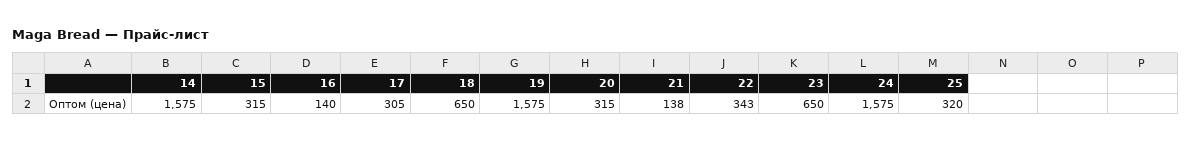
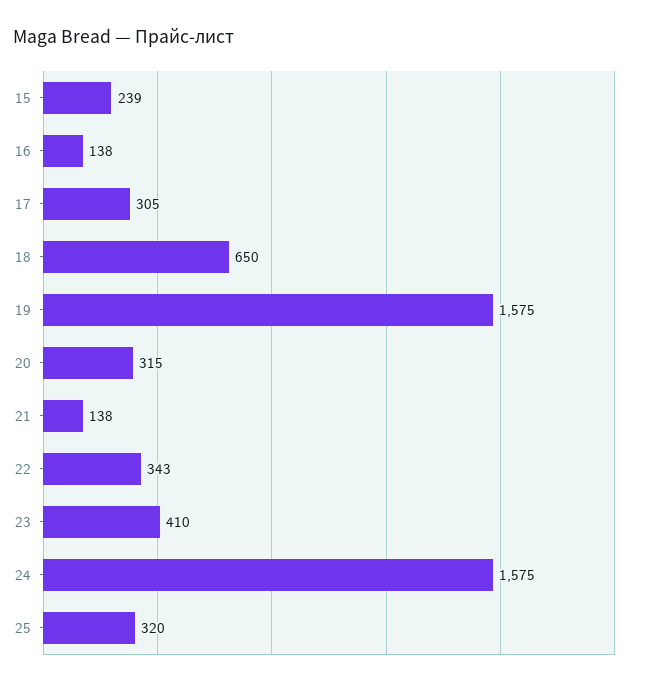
  {
-   "14": 1575,
-   "15": 315,
+   "15": 239,
-   "16": 140,
+   "16": 138,
    "17": 305,
    "18": 650,
    "19": 1575,
    "20": 315,
    "21": 138,
    "22": 343,
-   "23": 650,
+   "23": 410,
    "24": 1575,
    "25": 320
  }

